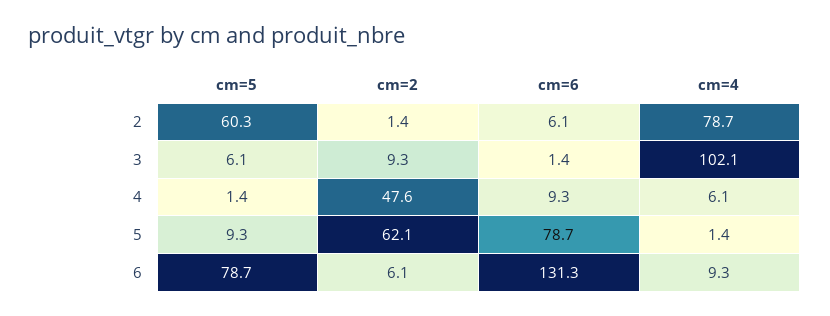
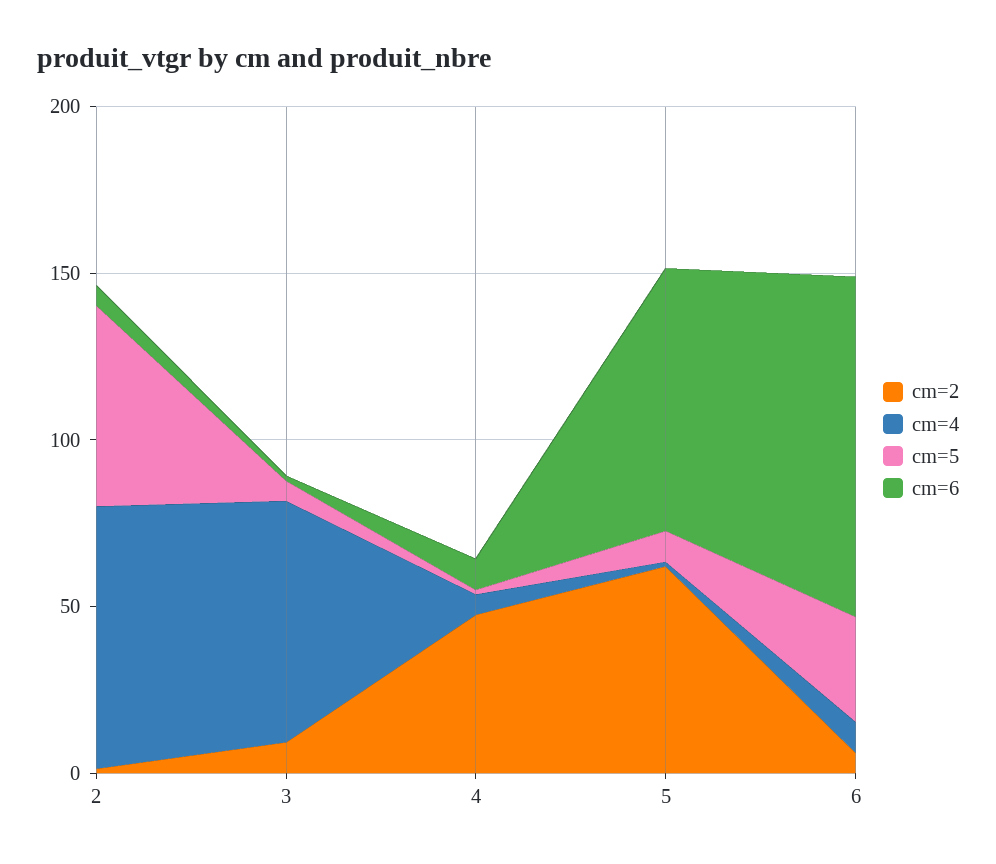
  {
    "cm=5": {
      "2": 60.3,
      "3": 6.1,
      "4": 1.4,
      "5": 9.3,
-     "6": 78.7
+     "6": 30
    },
    "cm=2": {
      "2": 1.4,
      "3": 9.3,
      "4": 47.6,
      "5": 62.1,
      "6": 6.1
    },
    "cm=6": {
      "2": 6.1,
      "3": 1.4,
      "4": 9.3,
      "5": 78.7,
-     "6": 131.3
+     "6": 100
    },
    "cm=4": {
      "2": 78.7,
-     "3": 102.1,
+     "3": 70,
      "4": 6.1,
      "5": 1.4,
      "6": 9.3
    }
  }

